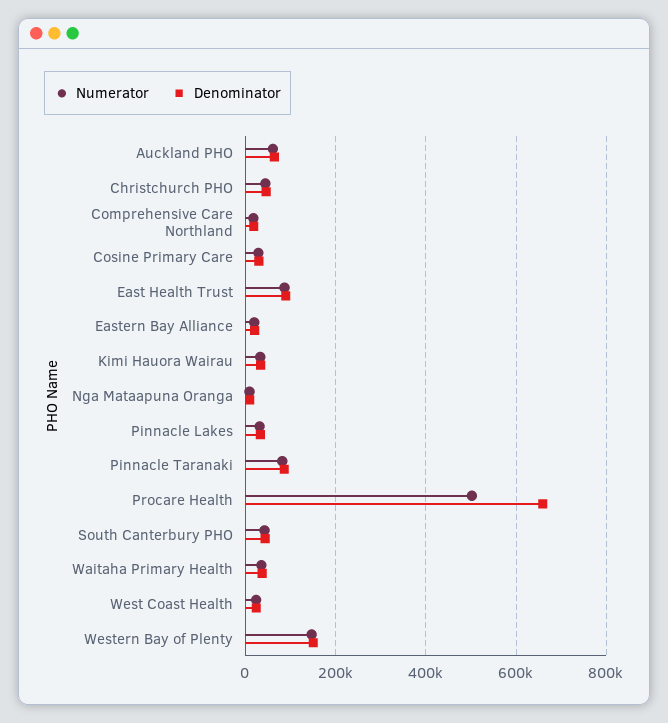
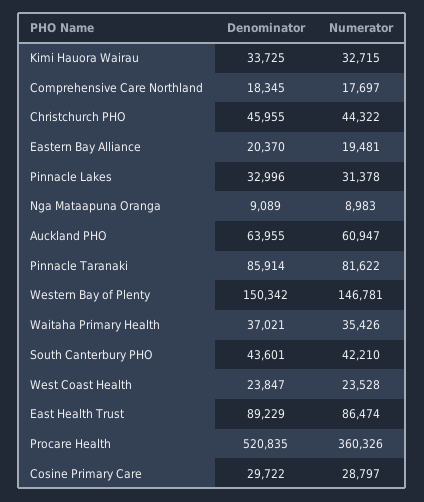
  {
    "Numerator": {
      "Auckland PHO": 60947,
      "Christchurch PHO": 44322,
      "Comprehensive Care Northland": 17697,
      "Cosine Primary Care": 28797,
      "East Health Trust": 86474,
      "Eastern Bay Alliance": 19481,
      "Kimi Hauora Wairau": 32715,
      "Nga Mataapuna Oranga": 8983,
      "Pinnacle Lakes": 31378,
      "Pinnacle Taranaki": 81622,
-     "Procare Health": 500000,
+     "Procare Health": 360326,
      "South Canterbury PHO": 42210,
      "Waitaha Primary Health": 35426,
      "West Coast Health": 23528,
      "Western Bay of Plenty": 146781
    },
    "Denominator": {
      "Auckland PHO": 63955,
      "Christchurch PHO": 45955,
      "Comprehensive Care Northland": 18345,
      "Cosine Primary Care": 29722,
      "East Health Trust": 89229,
      "Eastern Bay Alliance": 20370,
      "Kimi Hauora Wairau": 33725,
      "Nga Mataapuna Oranga": 9089,
      "Pinnacle Lakes": 32996,
      "Pinnacle Taranaki": 85914,
-     "Procare Health": 660000,
+     "Procare Health": 520835,
      "South Canterbury PHO": 43601,
      "Waitaha Primary Health": 37021,
      "West Coast Health": 23847,
      "Western Bay of Plenty": 150342
    }
  }

